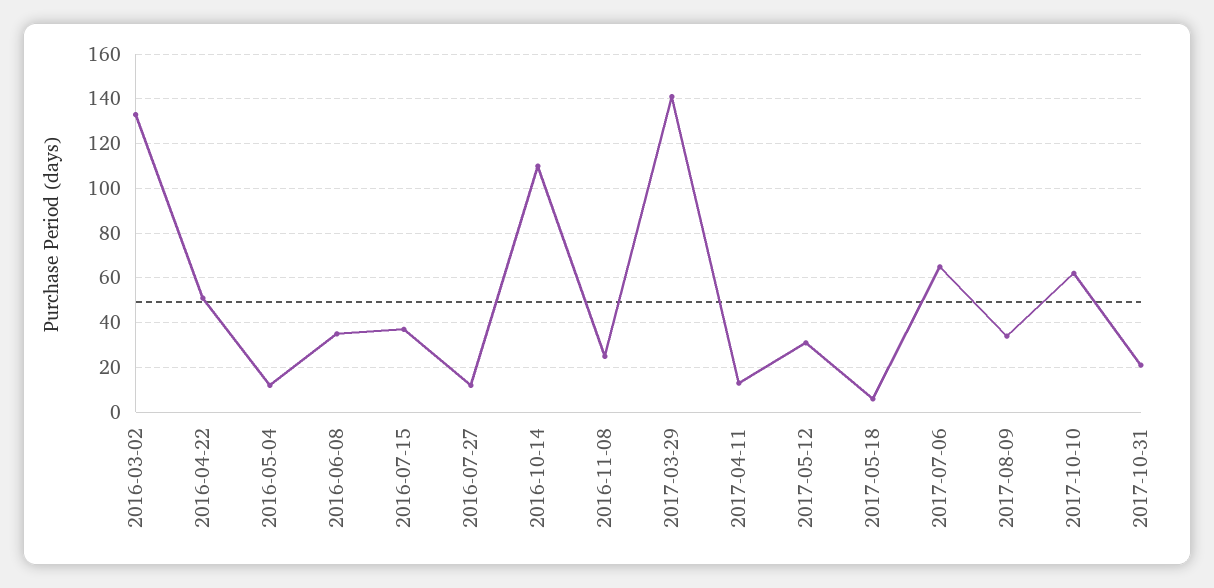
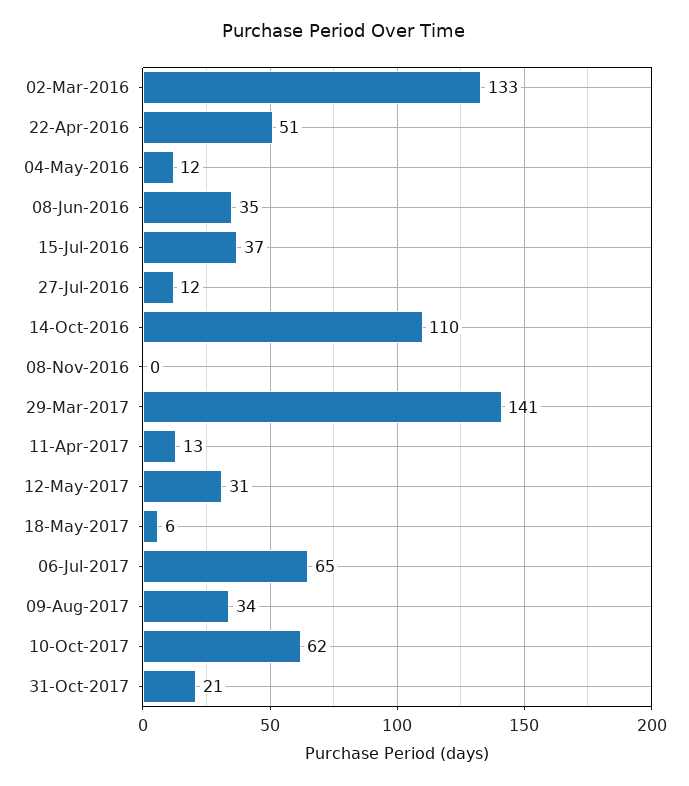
  {
    "2016-03-02": 133,
    "2016-04-22": 51,
    "2016-05-04": 12,
    "2016-06-08": 35,
    "2016-07-15": 37,
    "2016-07-27": 12,
    "2016-10-14": 110,
-   "2016-11-08": 25,
+   "2016-11-08": 0,
    "2017-03-29": 141,
    "2017-04-11": 13,
    "2017-05-12": 31,
    "2017-05-18": 6,
    "2017-07-06": 65,
    "2017-08-09": 34,
    "2017-10-10": 62,
    "2017-10-31": 21
  }

